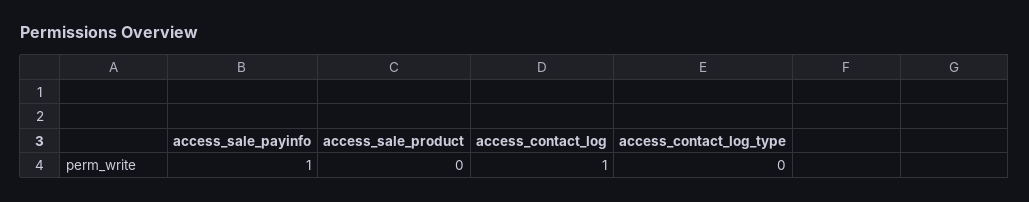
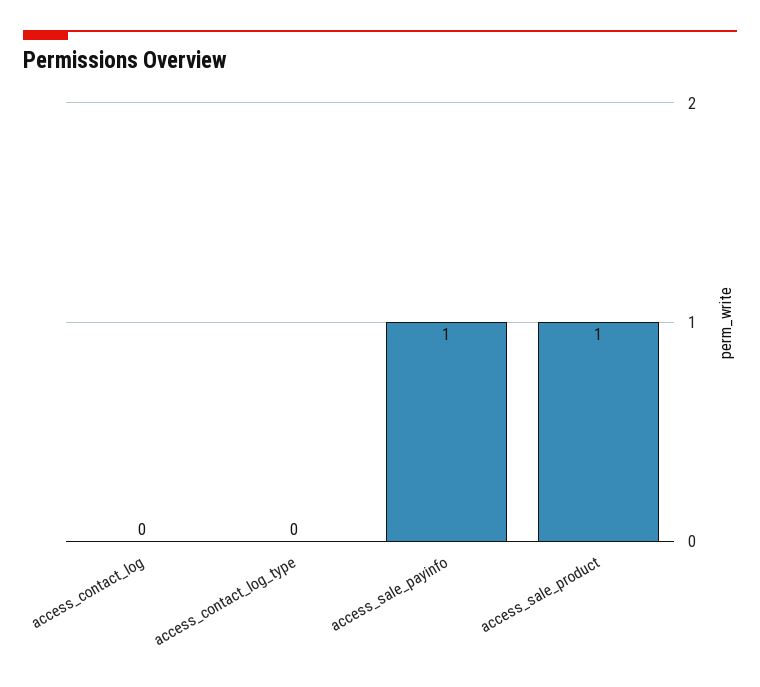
  {
    "access_sale_payinfo": 1,
-   "access_sale_product": 0,
+   "access_sale_product": 1,
-   "access_contact_log": 1,
+   "access_contact_log": 0,
    "access_contact_log_type": 0
  }

